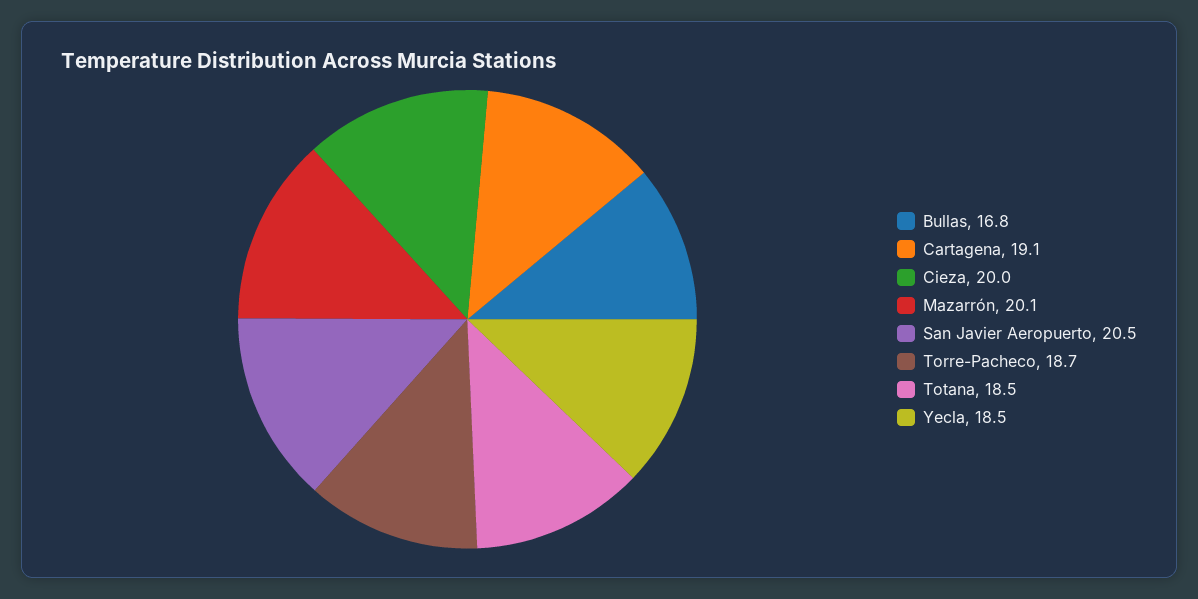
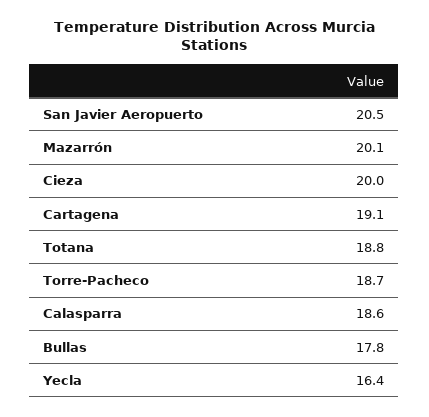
  {
-   "Bullas": 16.8,
+   "Bullas": 17.8,
    "Cartagena": 19.1,
    "Cieza": 20,
    "Mazarrón": 20.1,
    "San Javier Aeropuerto": 20.5,
    "Torre-Pacheco": 18.7,
-   "Totana": 18.5,
+   "Totana": 18.8,
-   "Yecla": 18.5
+   "Yecla": 16.4,
+   "Calasparra": 18.6
  }

